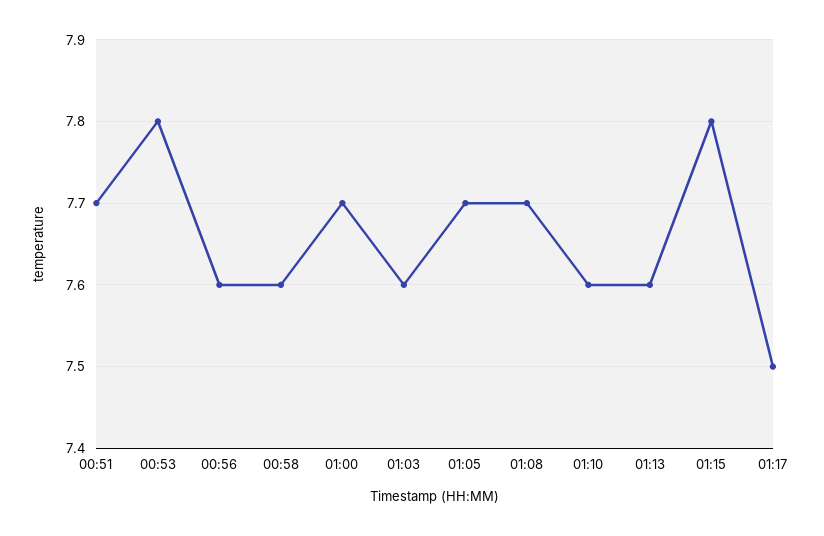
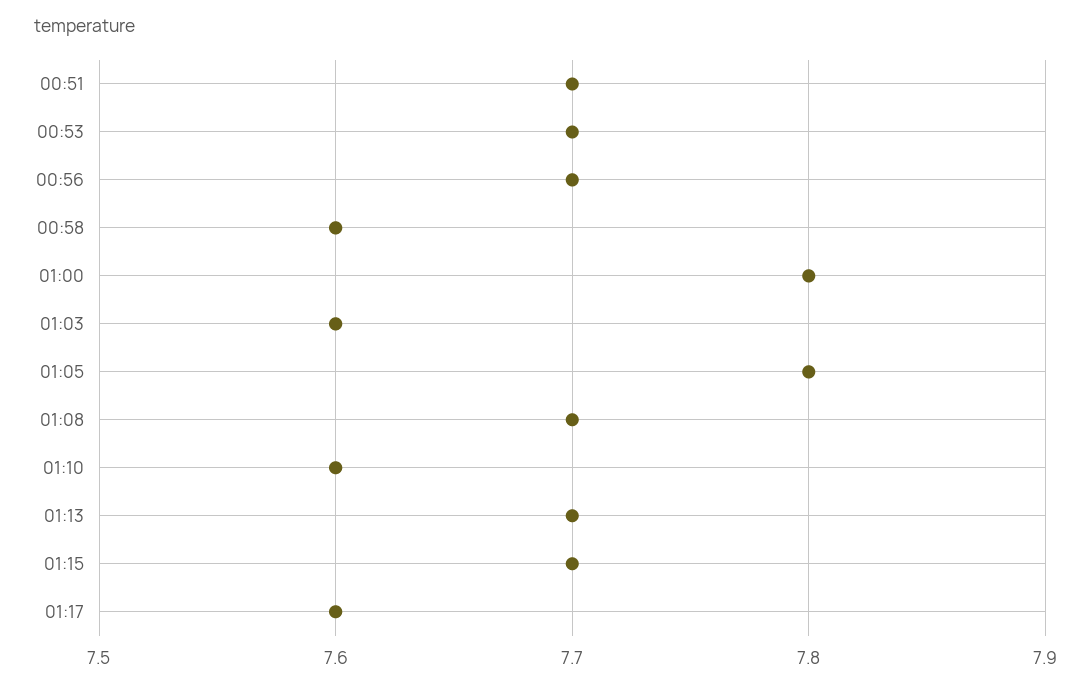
  {
    "00:51": 7.7,
-   "00:53": 7.8,
+   "00:53": 7.7,
-   "00:56": 7.6,
+   "00:56": 7.7,
    "00:58": 7.6,
-   "01:00": 7.7,
+   "01:00": 7.8,
    "01:03": 7.6,
-   "01:05": 7.7,
+   "01:05": 7.8,
    "01:08": 7.7,
    "01:10": 7.6,
-   "01:13": 7.6,
+   "01:13": 7.7,
-   "01:15": 7.8,
+   "01:15": 7.7,
-   "01:17": 7.5
+   "01:17": 7.6
  }

